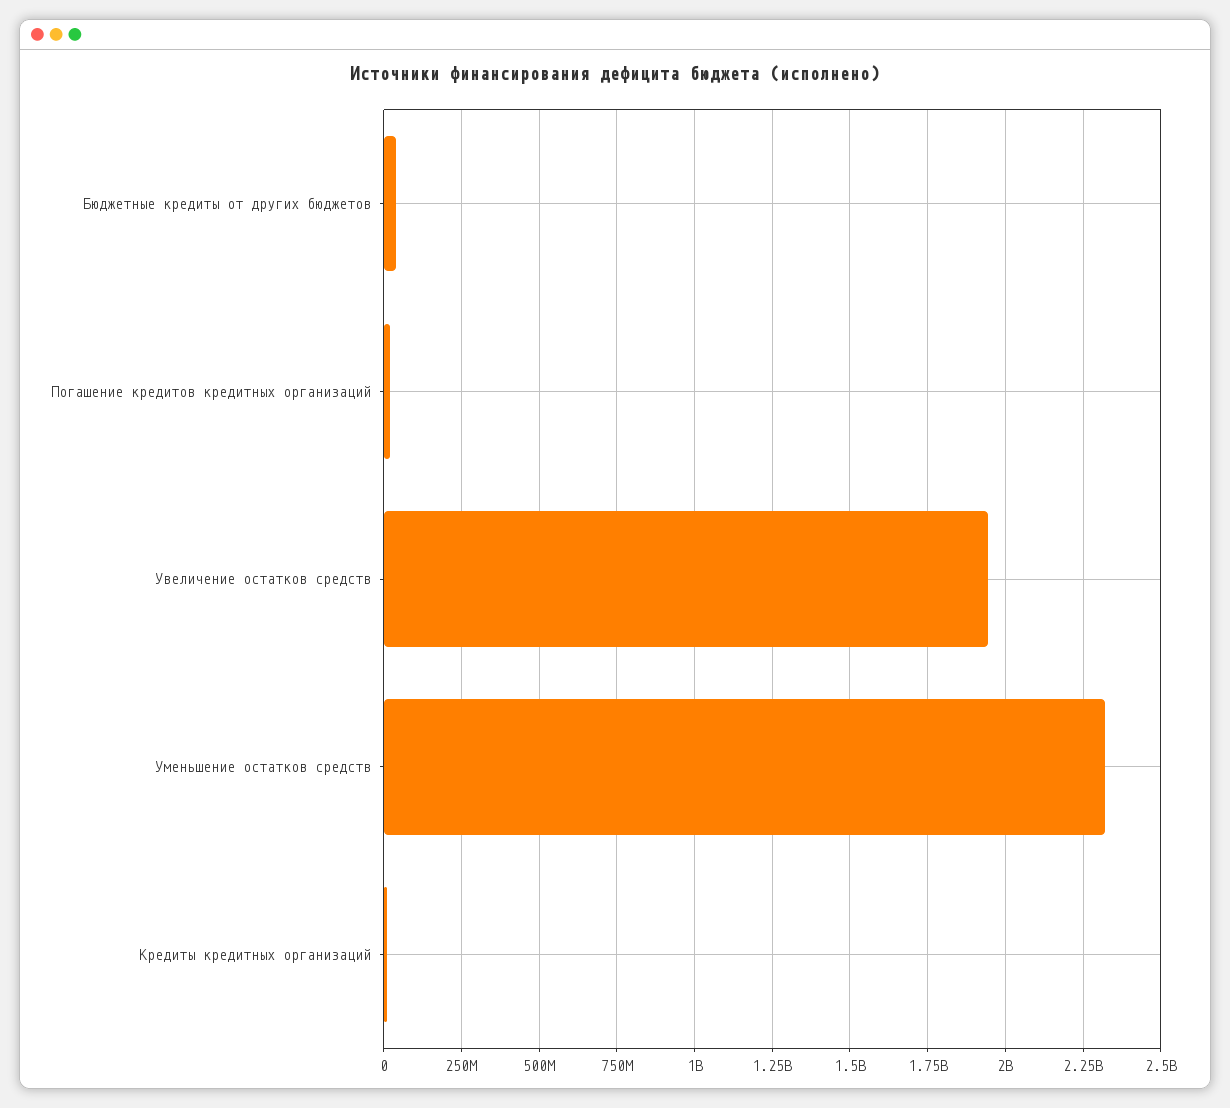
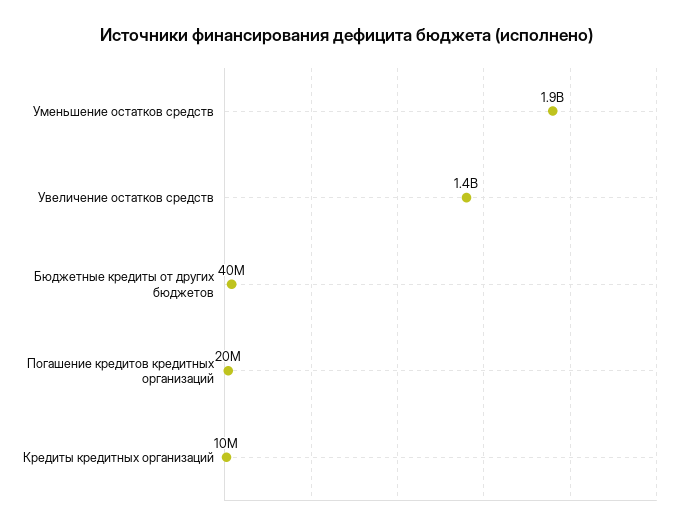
  {
    "Бюджетные кредиты от других бюджетов": 40000000,
    "Погашение кредитов кредитных организаций": 20000000,
-   "Увеличение остатков средств": 1950000000,
+   "Увеличение остатков средств": 1400000000,
-   "Уменьшение остатков средств": 2325000000,
+   "Уменьшение остатков средств": 1900000000,
    "Кредиты кредитных организаций": 10000000
  }

